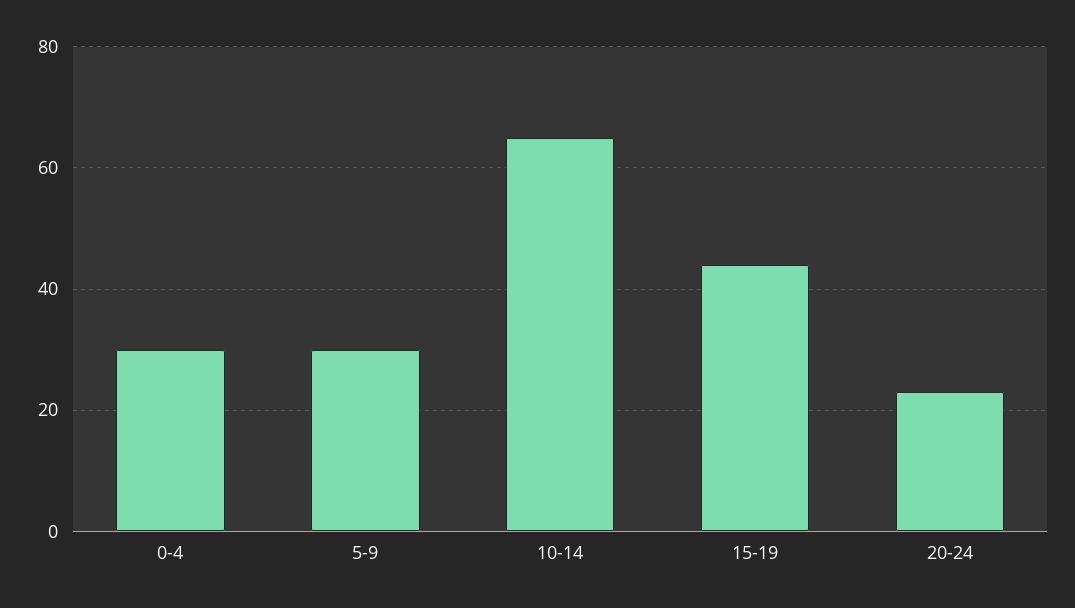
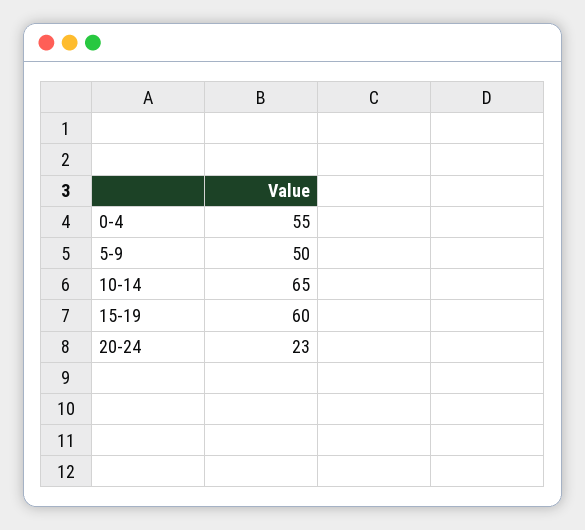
  {
-   "0-4": 30,
+   "0-4": 55,
-   "5-9": 30,
+   "5-9": 50,
    "10-14": 65,
-   "15-19": 45,
+   "15-19": 60,
    "20-24": 23
  }

